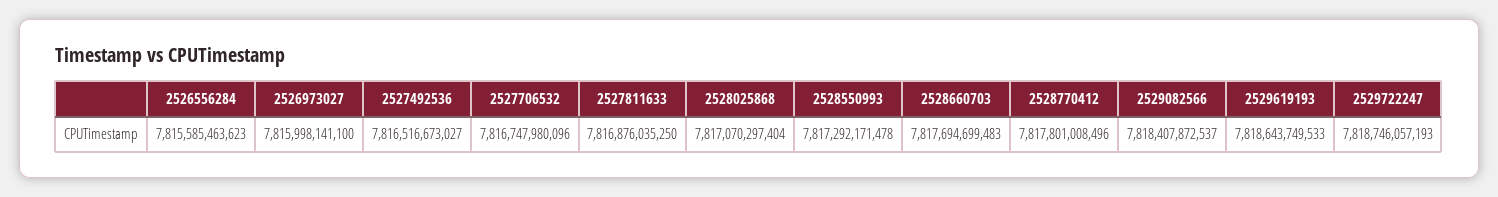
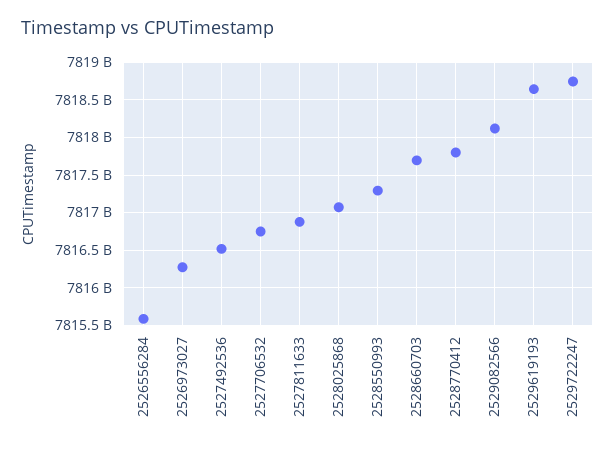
  {
    "2526556284": 7815585463623,
-   "2526973027": 7815998141100,
+   "2526973027": 7816300000000,
    "2527492536": 7816516673027,
    "2527706532": 7816747980096,
    "2527811633": 7816876035250,
    "2528025868": 7817070297404,
    "2528550993": 7817292171478,
    "2528660703": 7817694699483,
    "2528770412": 7817801008496,
-   "2529082566": 7818407872537,
+   "2529082566": 7818100000000,
    "2529619193": 7818643749533,
    "2529722247": 7818746057193
  }

